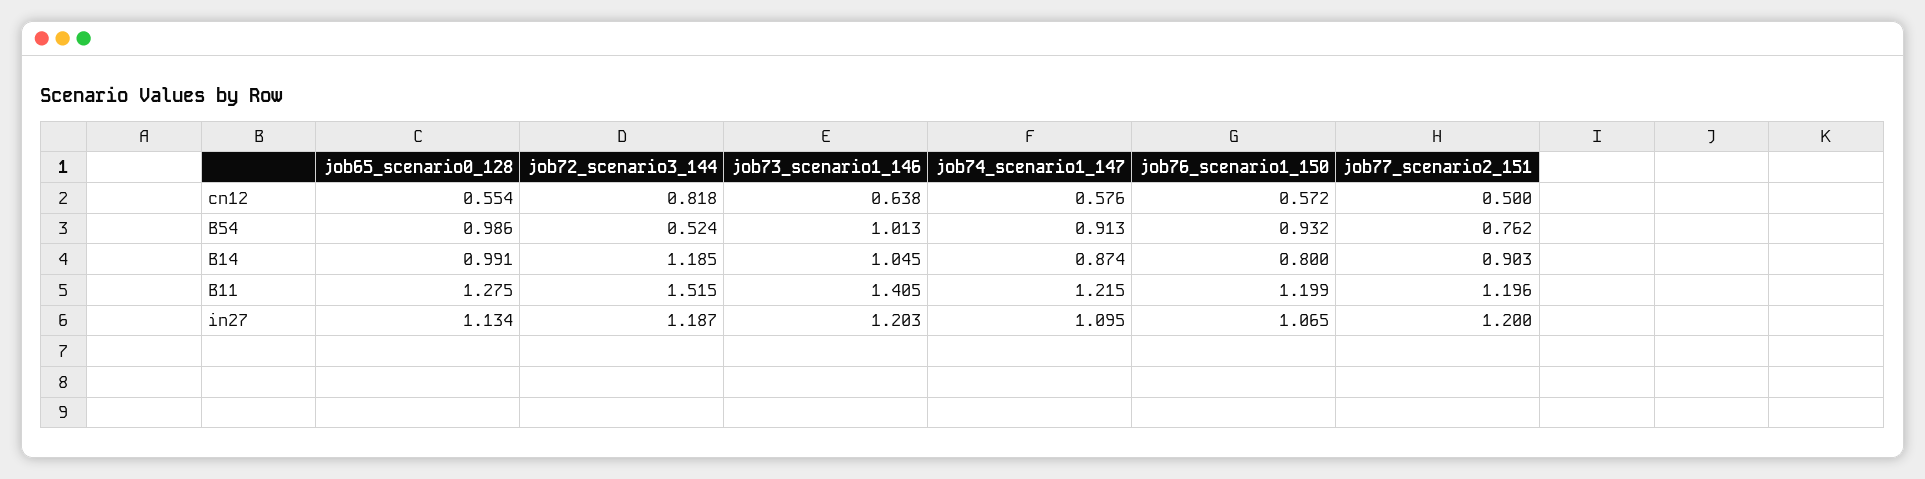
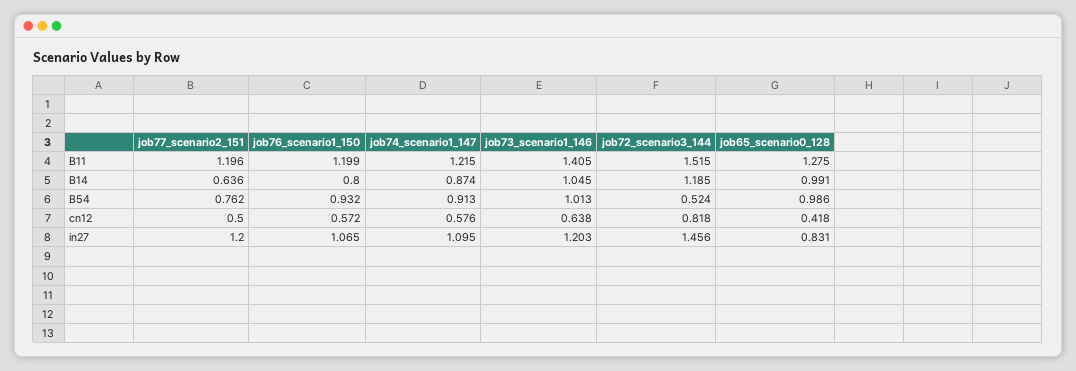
  {
    "job65_scenario0_128": {
-     "cn12": 0.554,
+     "cn12": 0.418,
      "B54": 0.986,
      "B14": 0.991,
      "B11": 1.275,
-     "in27": 1.134
+     "in27": 0.831
    },
    "job72_scenario3_144": {
      "cn12": 0.818,
      "B54": 0.524,
      "B14": 1.185,
      "B11": 1.515,
-     "in27": 1.187
+     "in27": 1.456
    },
    "job73_scenario1_146": {
      "cn12": 0.638,
      "B54": 1.013,
      "B14": 1.045,
      "B11": 1.405,
      "in27": 1.203
    },
    "job74_scenario1_147": {
      "cn12": 0.576,
      "B54": 0.913,
      "B14": 0.874,
      "B11": 1.215,
      "in27": 1.095
    },
    "job76_scenario1_150": {
      "cn12": 0.572,
      "B54": 0.932,
      "B14": 0.8,
      "B11": 1.199,
      "in27": 1.065
    },
    "job77_scenario2_151": {
      "cn12": 0.5,
      "B54": 0.762,
-     "B14": 0.903,
+     "B14": 0.636,
      "B11": 1.196,
      "in27": 1.2
    }
  }

